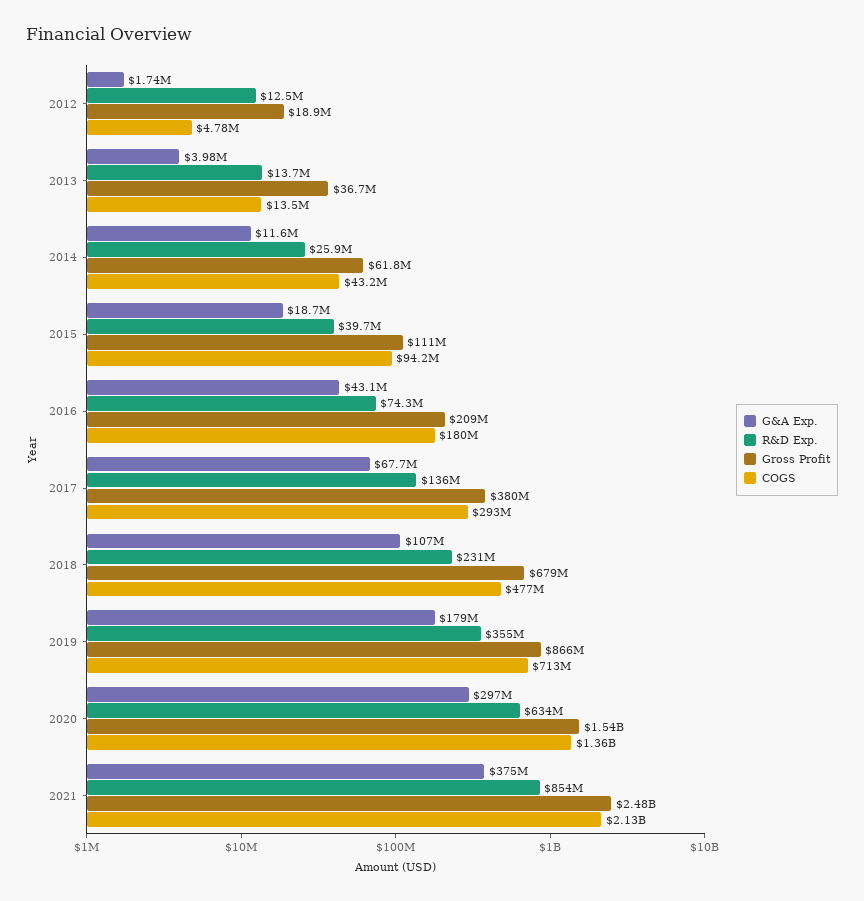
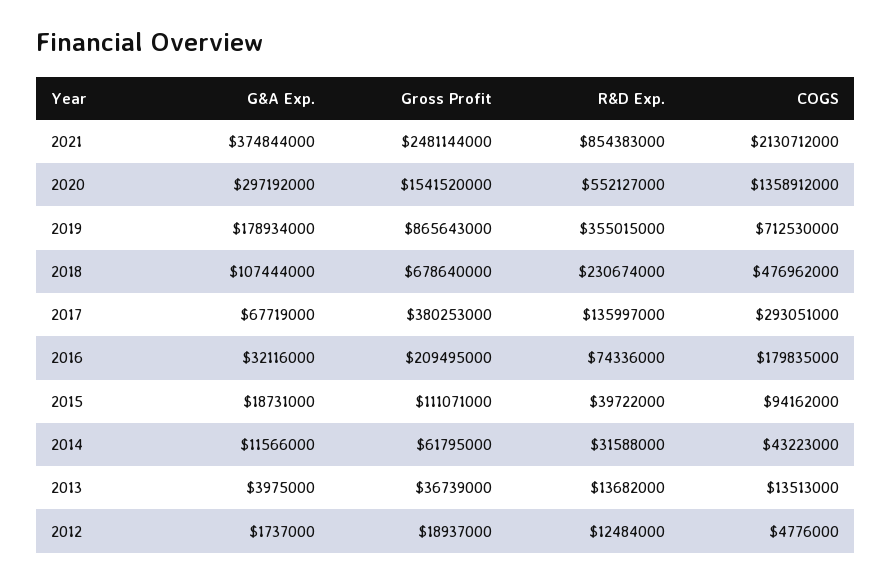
  {
    "G&A Exp.": {
      "2012": 1737000,
      "2013": 3975000,
      "2014": 11566000,
      "2015": 18731000,
-     "2016": 43100000,
+     "2016": 32116000,
      "2017": 67719000,
      "2018": 107444000,
      "2019": 178934000,
      "2020": 297192000,
      "2021": 374844000
    },
    "R&D Exp.": {
      "2012": 12484000,
      "2013": 13682000,
-     "2014": 25900000,
+     "2014": 31588000,
      "2015": 39722000,
      "2016": 74336000,
      "2017": 135997000,
      "2018": 230674000,
      "2019": 355015000,
-     "2020": 634000000,
+     "2020": 552127000,
      "2021": 854383000
    },
    "Gross Profit": {
      "2012": 18937000,
      "2013": 36739000,
      "2014": 61795000,
      "2015": 111071000,
      "2016": 209495000,
      "2017": 380253000,
      "2018": 678640000,
      "2019": 865643000,
      "2020": 1541520000,
      "2021": 2481144000
    },
    "COGS": {
      "2012": 4776000,
      "2013": 13513000,
      "2014": 43223000,
      "2015": 94162000,
      "2016": 179835000,
      "2017": 293051000,
      "2018": 476962000,
      "2019": 712530000,
      "2020": 1358912000,
      "2021": 2130712000
    }
  }

